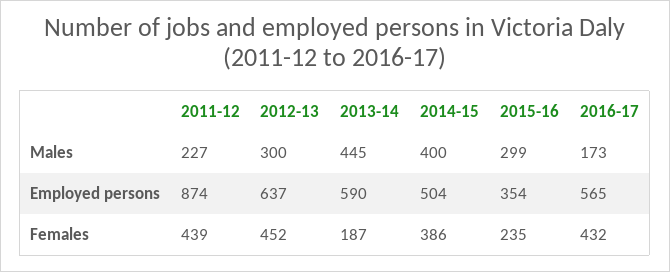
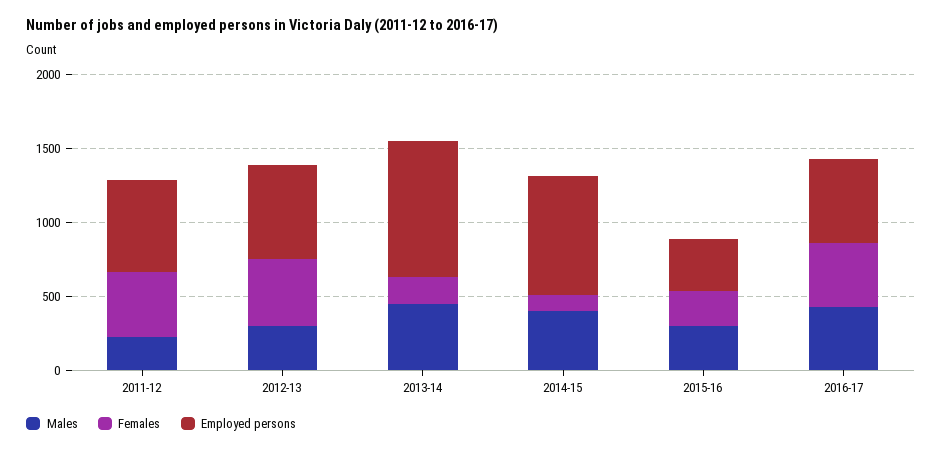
  {
    "Males": {
      "2011-12": 227,
      "2012-13": 300,
      "2013-14": 445,
      "2014-15": 400,
      "2015-16": 299,
-     "2016-17": 173
+     "2016-17": 400
    },
    "Employed persons": {
-     "2011-12": 874,
+     "2011-12": 600,
      "2012-13": 637,
-     "2013-14": 590,
+     "2013-14": 900,
-     "2014-15": 504,
+     "2014-15": 800,
      "2015-16": 354,
      "2016-17": 565
    },
    "Females": {
      "2011-12": 439,
      "2012-13": 452,
      "2013-14": 187,
-     "2014-15": 386,
+     "2014-15": 100,
      "2015-16": 235,
      "2016-17": 432
    }
  }

